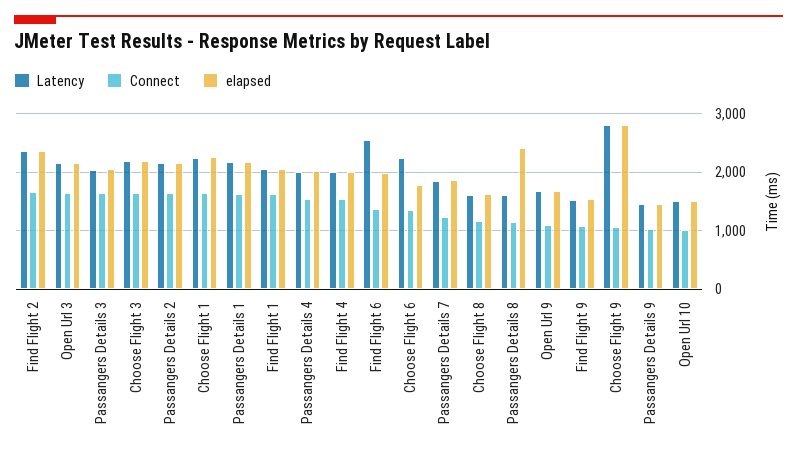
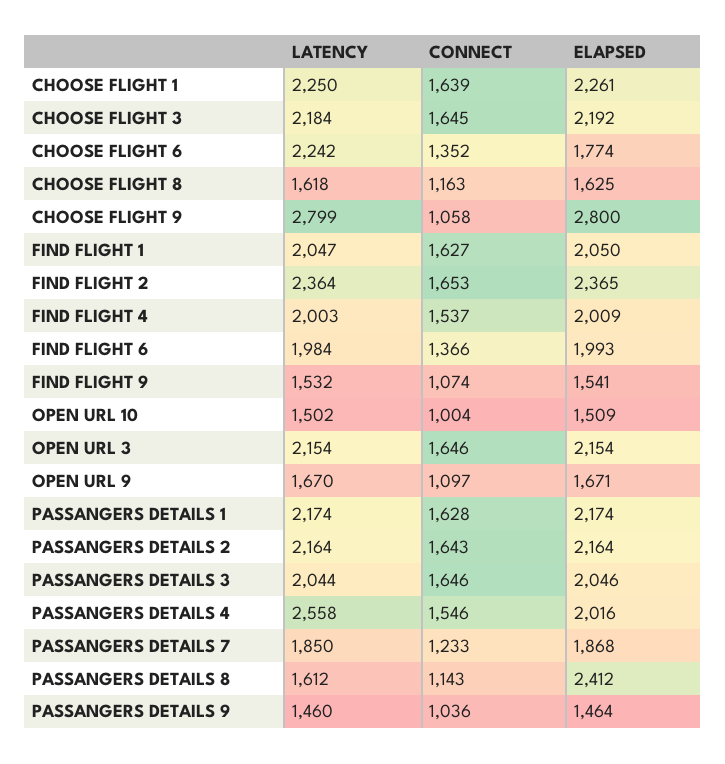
  {
    "Latency": {
      "Find Flight 2": 2364,
      "Open Url 3": 2154,
      "Passangers Details 3": 2044,
      "Choose Flight 3": 2184,
      "Passangers Details 2": 2164,
      "Choose Flight 1": 2250,
      "Passangers Details 1": 2174,
      "Find Flight 1": 2047,
-     "Passangers Details 4": 2000,
+     "Passangers Details 4": 2558,
      "Find Flight 4": 2003,
-     "Find Flight 6": 2600,
+     "Find Flight 6": 1984,
      "Choose Flight 6": 2242,
      "Passangers Details 7": 1850,
      "Choose Flight 8": 1618,
      "Passangers Details 8": 1612,
      "Open Url 9": 1670,
      "Find Flight 9": 1532,
      "Choose Flight 9": 2799,
      "Passangers Details 9": 1460,
      "Open Url 10": 1502
    },
    "Connect": {
      "Find Flight 2": 1653,
      "Open Url 3": 1646,
      "Passangers Details 3": 1646,
      "Choose Flight 3": 1645,
      "Passangers Details 2": 1643,
      "Choose Flight 1": 1639,
      "Passangers Details 1": 1628,
      "Find Flight 1": 1627,
      "Passangers Details 4": 1546,
      "Find Flight 4": 1537,
      "Find Flight 6": 1366,
      "Choose Flight 6": 1352,
      "Passangers Details 7": 1233,
      "Choose Flight 8": 1163,
      "Passangers Details 8": 1143,
      "Open Url 9": 1097,
      "Find Flight 9": 1074,
      "Choose Flight 9": 1058,
      "Passangers Details 9": 1036,
      "Open Url 10": 1004
    },
    "elapsed": {
      "Find Flight 2": 2365,
      "Open Url 3": 2154,
      "Passangers Details 3": 2046,
      "Choose Flight 3": 2192,
      "Passangers Details 2": 2164,
      "Choose Flight 1": 2261,
      "Passangers Details 1": 2174,
      "Find Flight 1": 2050,
      "Passangers Details 4": 2016,
      "Find Flight 4": 2009,
      "Find Flight 6": 1993,
      "Choose Flight 6": 1774,
      "Passangers Details 7": 1868,
      "Choose Flight 8": 1625,
      "Passangers Details 8": 2412,
      "Open Url 9": 1671,
      "Find Flight 9": 1541,
      "Choose Flight 9": 2800,
      "Passangers Details 9": 1464,
      "Open Url 10": 1509
    }
  }

